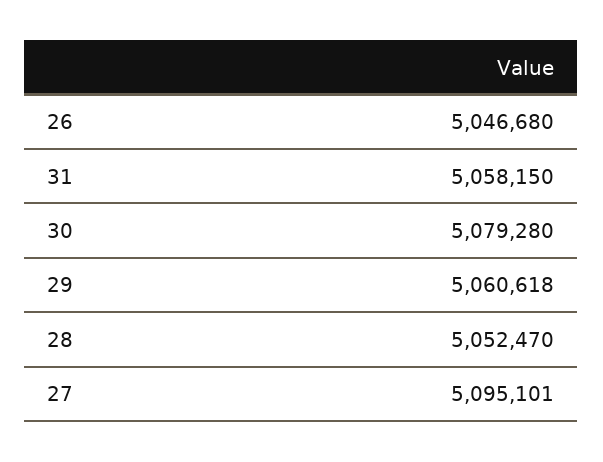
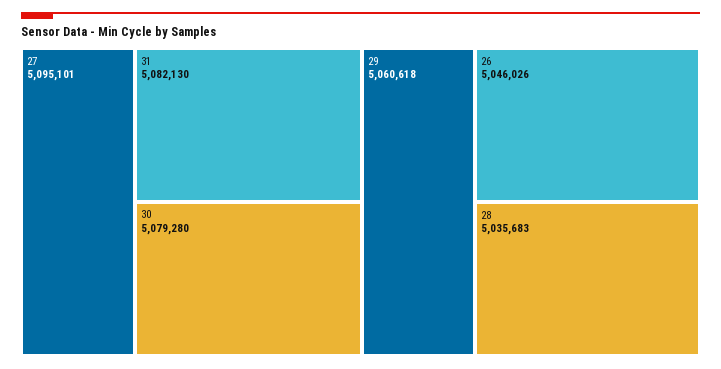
  {
-   "26": 5046680,
+   "26": 5046026,
-   "31": 5058150,
+   "31": 5082130,
    "30": 5079280,
    "29": 5060618,
-   "28": 5052470,
+   "28": 5035683,
    "27": 5095101
  }

